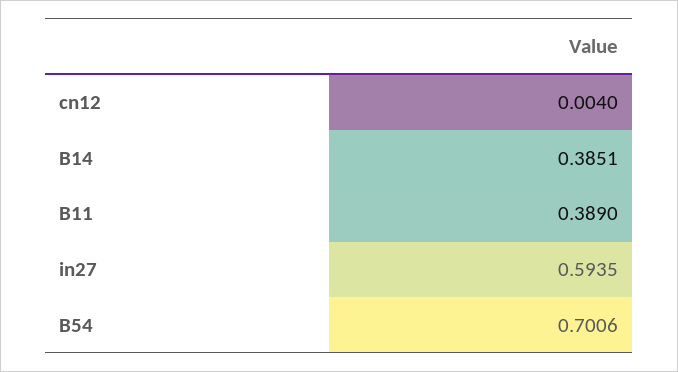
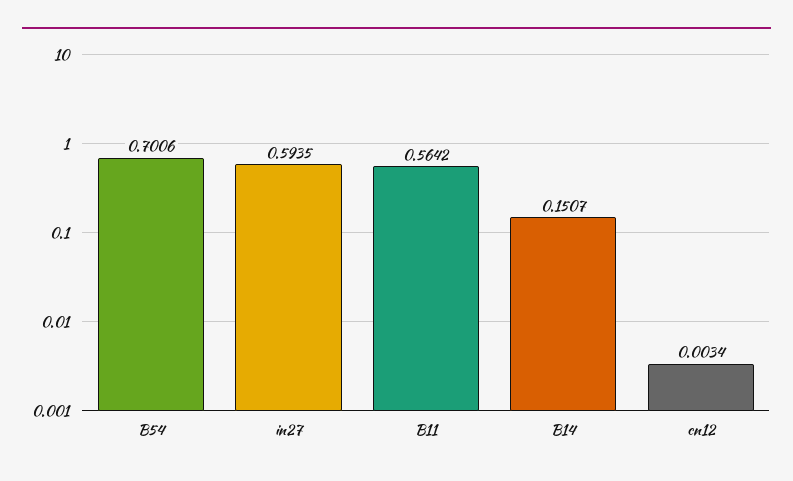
  {
-   "cn12": 0.004,
+   "cn12": 0.0034,
-   "B14": 0.3851,
+   "B14": 0.1507,
-   "B11": 0.389,
+   "B11": 0.5642,
    "in27": 0.5935,
    "B54": 0.7006
  }

